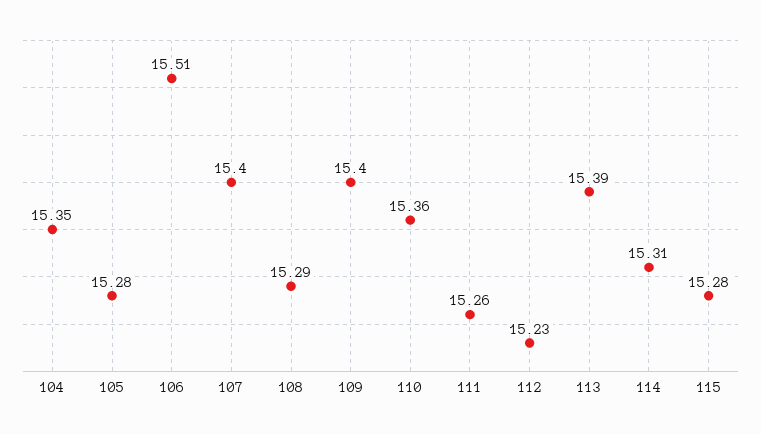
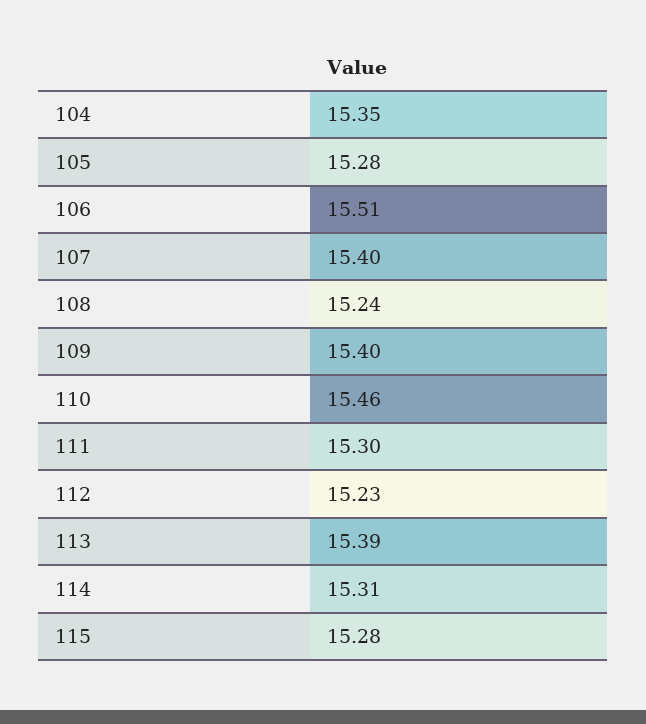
  {
    "104": 15.35,
    "105": 15.28,
    "106": 15.51,
    "107": 15.4,
-   "108": 15.29,
+   "108": 15.24,
    "109": 15.4,
-   "110": 15.36,
+   "110": 15.46,
-   "111": 15.26,
+   "111": 15.3,
    "112": 15.23,
    "113": 15.39,
    "114": 15.31,
    "115": 15.28
  }

